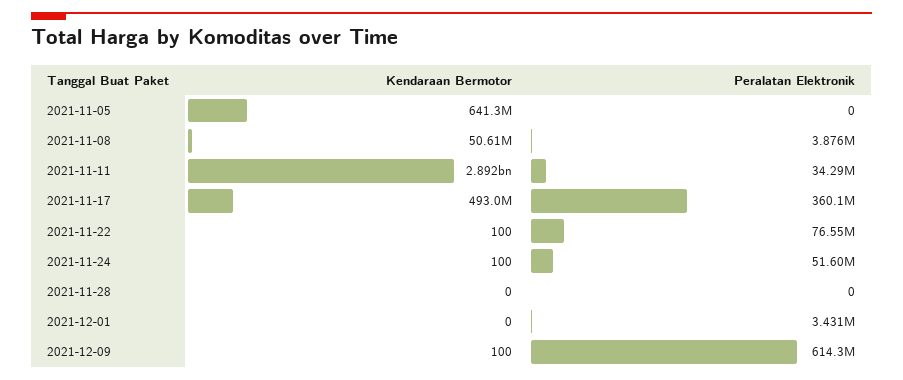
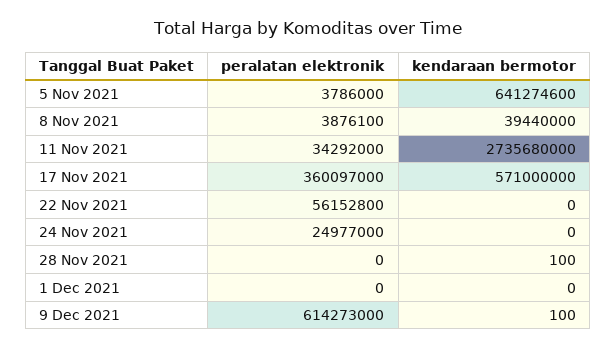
  {
    "Kendaraan Bermotor": {
      "2021-11-05": 641274600,
-     "2021-11-08": 50610000,
+     "2021-11-08": 39440000,
-     "2021-11-11": 2892000000,
+     "2021-11-11": 2735680000,
-     "2021-11-17": 493000000,
+     "2021-11-17": 571000000,
-     "2021-11-22": 100,
+     "2021-11-22": 0,
-     "2021-11-24": 100,
+     "2021-11-24": 0,
-     "2021-11-28": 0,
+     "2021-11-28": 100,
      "2021-12-01": 0,
      "2021-12-09": 100
    },
    "Peralatan Elektronik": {
-     "2021-11-05": 0,
+     "2021-11-05": 3786000,
      "2021-11-08": 3876100,
      "2021-11-11": 34292000,
      "2021-11-17": 360097000,
-     "2021-11-22": 76550000,
+     "2021-11-22": 56152800,
-     "2021-11-24": 51600000,
+     "2021-11-24": 24977000,
      "2021-11-28": 0,
-     "2021-12-01": 3431000,
+     "2021-12-01": 0,
      "2021-12-09": 614273000
    }
  }

